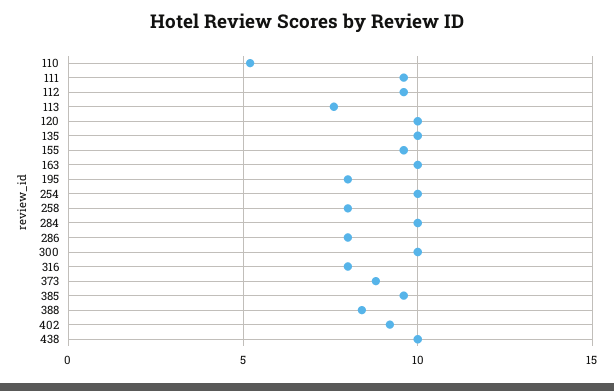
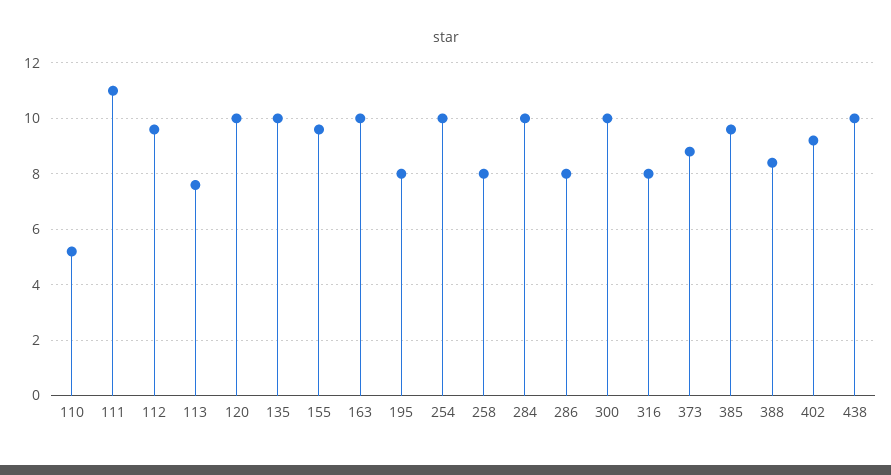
  {
    "110": 5,
-   "111": 9.5,
+   "111": 11,
    "112": 9.5,
    "113": 7.5,
    "120": 10,
    "135": 10,
    "155": 9.5,
    "163": 10,
    "195": 8,
    "254": 10,
    "258": 8,
    "284": 10,
    "286": 8,
    "300": 10,
    "316": 8,
    "373": 9,
    "385": 9.5,
    "388": 8.5,
    "402": 9,
    "438": 10
  }

